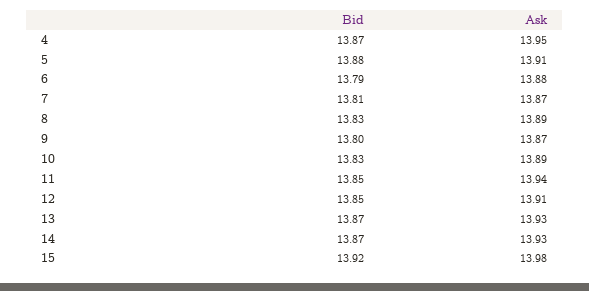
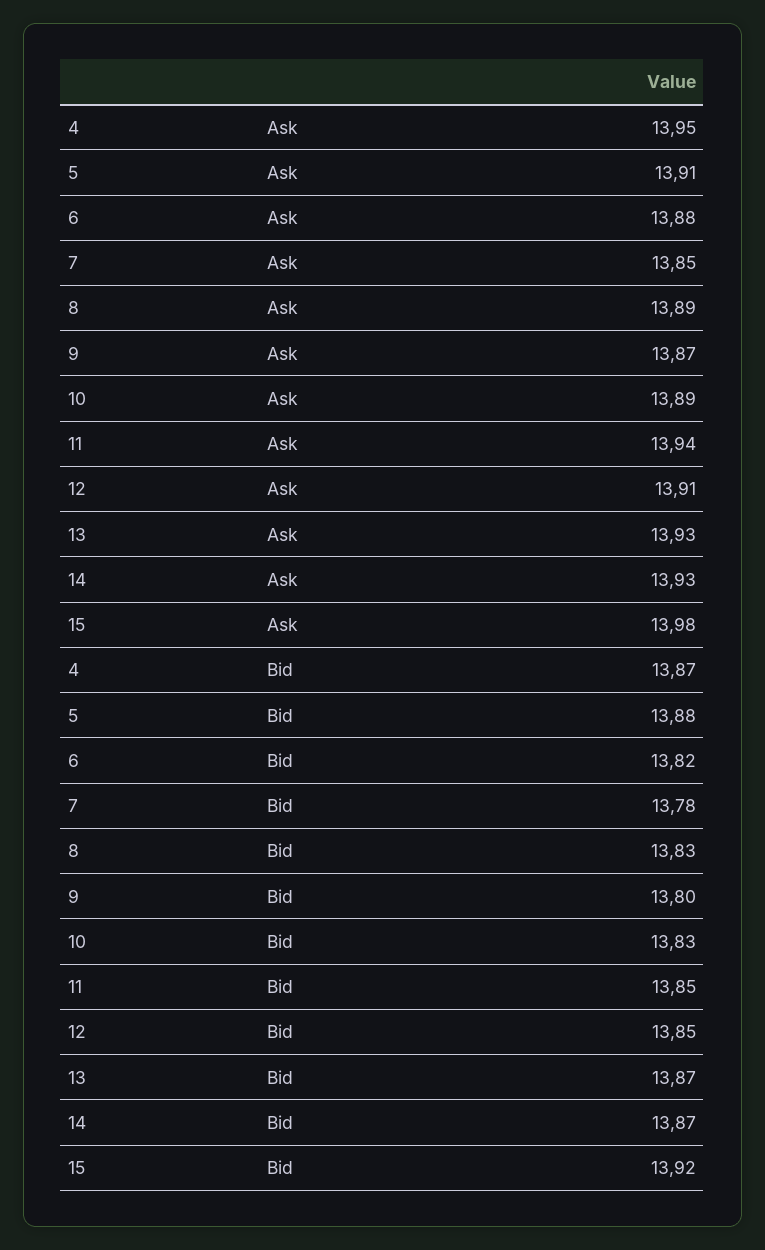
  {
    "Bid": {
      "4": 13.87,
      "5": 13.88,
-     "6": 13.79,
+     "6": 13.82,
-     "7": 13.81,
+     "7": 13.78,
      "8": 13.83,
      "9": 13.8,
      "10": 13.83,
      "11": 13.85,
      "12": 13.85,
      "13": 13.87,
      "14": 13.87,
      "15": 13.92
    },
    "Ask": {
      "4": 13.95,
      "5": 13.91,
      "6": 13.88,
-     "7": 13.87,
+     "7": 13.85,
      "8": 13.89,
      "9": 13.87,
      "10": 13.89,
      "11": 13.94,
      "12": 13.91,
      "13": 13.93,
      "14": 13.93,
      "15": 13.98
    }
  }

